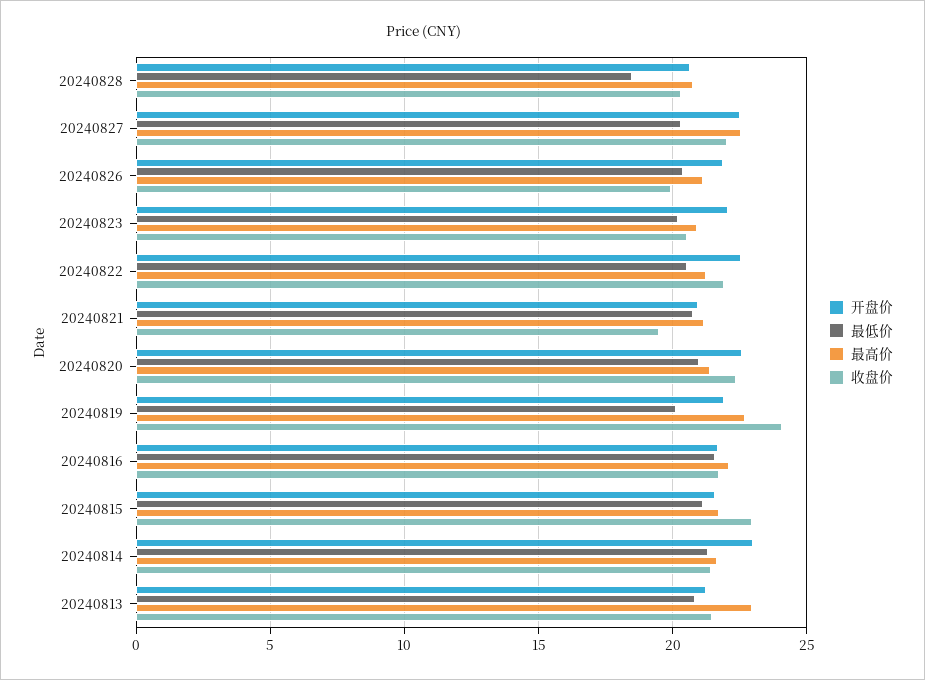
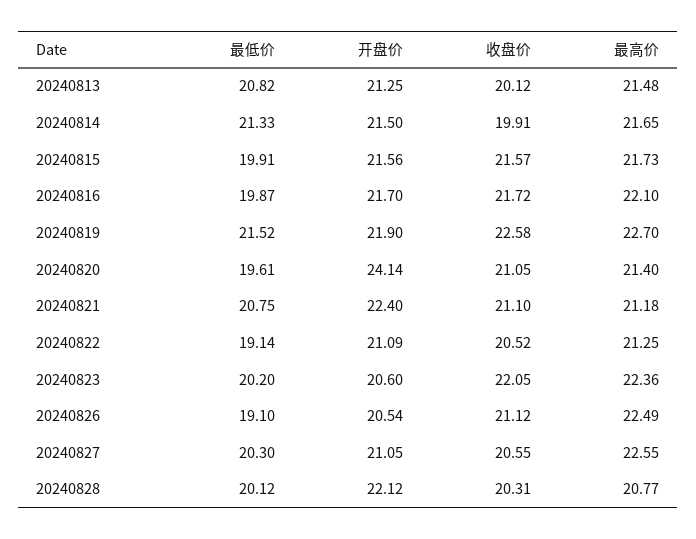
  {
    "开盘价": {
-     "20240828": 20.5,
+     "20240828": 22.12,
-     "20240827": 22.5,
+     "20240827": 21.05,
-     "20240826": 22,
+     "20240826": 20.54,
-     "20240823": 22,
+     "20240823": 20.6,
-     "20240822": 22.5,
+     "20240822": 21.09,
-     "20240821": 21,
+     "20240821": 22.4,
-     "20240820": 22.5,
+     "20240820": 24.14,
      "20240819": 21.9,
      "20240816": 21.7,
      "20240815": 21.56,
-     "20240814": 23,
+     "20240814": 21.5,
      "20240813": 21.25
    },
    "最低价": {
-     "20240828": 18.5,
+     "20240828": 20.12,
      "20240827": 20.3,
-     "20240826": 20.5,
+     "20240826": 19.1,
      "20240823": 20.2,
-     "20240822": 20.5,
+     "20240822": 19.14,
      "20240821": 20.75,
-     "20240820": 21,
+     "20240820": 19.61,
-     "20240819": 20,
+     "20240819": 21.52,
-     "20240816": 21.5,
+     "20240816": 19.87,
-     "20240815": 21,
+     "20240815": 19.91,
      "20240814": 21.33,
      "20240813": 20.82
    },
    "最高价": {
      "20240828": 20.77,
      "20240827": 22.55,
-     "20240826": 21,
+     "20240826": 22.49,
-     "20240823": 21,
+     "20240823": 22.36,
      "20240822": 21.25,
      "20240821": 21.18,
      "20240820": 21.4,
      "20240819": 22.7,
      "20240816": 22.1,
      "20240815": 21.73,
      "20240814": 21.65,
-     "20240813": 23
+     "20240813": 21.48
    },
    "收盘价": {
      "20240828": 20.31,
-     "20240827": 22,
+     "20240827": 20.55,
-     "20240826": 20,
+     "20240826": 21.12,
-     "20240823": 20.5,
+     "20240823": 22.05,
-     "20240822": 22,
+     "20240822": 20.52,
-     "20240821": 19.5,
+     "20240821": 21.1,
-     "20240820": 22.5,
+     "20240820": 21.05,
-     "20240819": 24,
+     "20240819": 22.58,
      "20240816": 21.72,
-     "20240815": 23,
+     "20240815": 21.57,
-     "20240814": 21.5,
+     "20240814": 19.91,
-     "20240813": 21.5
+     "20240813": 20.12
    }
  }

